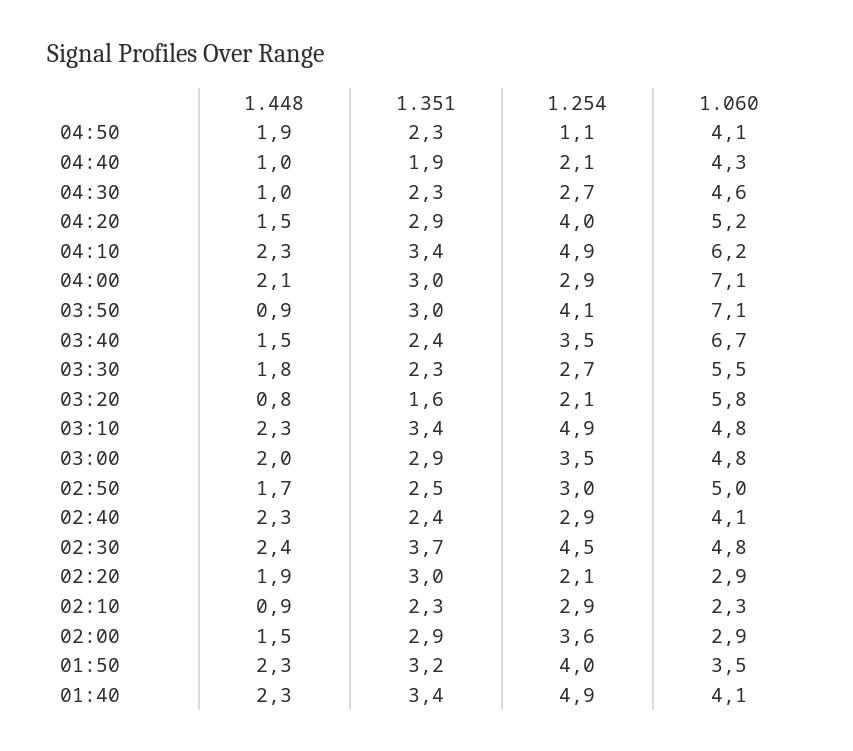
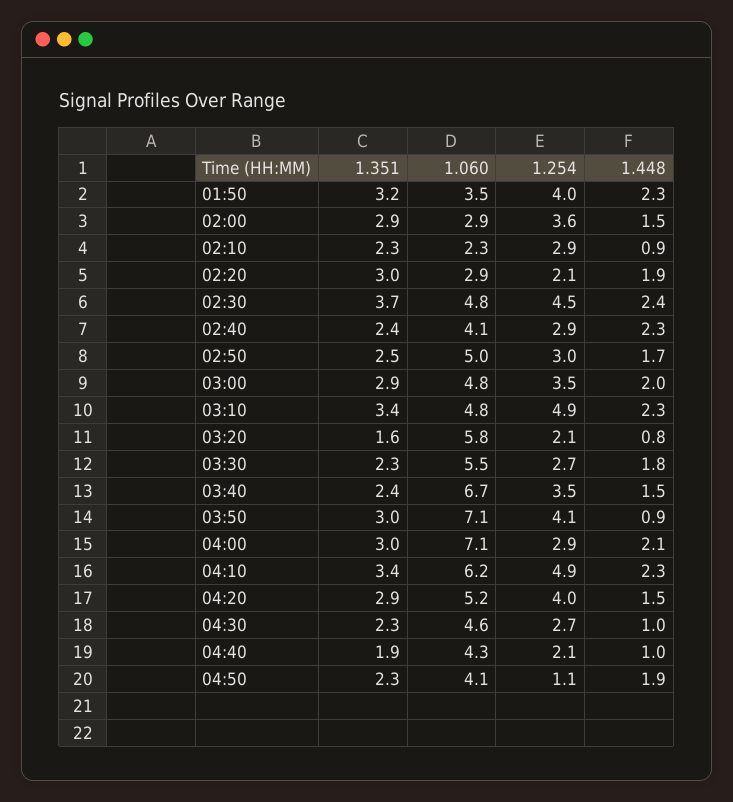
  {
    "1.448": {
      "04:50": 1.9,
      "04:40": 1,
      "04:30": 1,
      "04:20": 1.5,
      "04:10": 2.3,
      "04:00": 2.1,
      "03:50": 0.9,
      "03:40": 1.5,
      "03:30": 1.8,
      "03:20": 0.8,
      "03:10": 2.3,
      "03:00": 2,
      "02:50": 1.7,
      "02:40": 2.3,
      "02:30": 2.4,
      "02:20": 1.9,
      "02:10": 0.9,
      "02:00": 1.5,
-     "01:50": 2.3,
+     "01:50": 2.3
-     "01:40": 2.3
    },
    "1.351": {
      "04:50": 2.3,
      "04:40": 1.9,
      "04:30": 2.3,
      "04:20": 2.9,
      "04:10": 3.4,
      "04:00": 3,
      "03:50": 3,
      "03:40": 2.4,
      "03:30": 2.3,
      "03:20": 1.6,
      "03:10": 3.4,
      "03:00": 2.9,
      "02:50": 2.5,
      "02:40": 2.4,
      "02:30": 3.7,
      "02:20": 3,
      "02:10": 2.3,
      "02:00": 2.9,
-     "01:50": 3.2,
+     "01:50": 3.2
-     "01:40": 3.4
    },
    "1.254": {
      "04:50": 1.1,
      "04:40": 2.1,
      "04:30": 2.7,
      "04:20": 4,
      "04:10": 4.9,
      "04:00": 2.9,
      "03:50": 4.1,
      "03:40": 3.5,
      "03:30": 2.7,
      "03:20": 2.1,
      "03:10": 4.9,
      "03:00": 3.5,
      "02:50": 3,
      "02:40": 2.9,
      "02:30": 4.5,
      "02:20": 2.1,
      "02:10": 2.9,
      "02:00": 3.6,
-     "01:50": 4,
+     "01:50": 4
-     "01:40": 4.9
    },
    "1.060": {
      "04:50": 4.1,
      "04:40": 4.3,
      "04:30": 4.6,
      "04:20": 5.2,
      "04:10": 6.2,
      "04:00": 7.1,
      "03:50": 7.1,
      "03:40": 6.7,
      "03:30": 5.5,
      "03:20": 5.8,
      "03:10": 4.8,
      "03:00": 4.8,
      "02:50": 5,
      "02:40": 4.1,
      "02:30": 4.8,
      "02:20": 2.9,
      "02:10": 2.3,
      "02:00": 2.9,
-     "01:50": 3.5,
+     "01:50": 3.5
-     "01:40": 4.1
    }
  }

